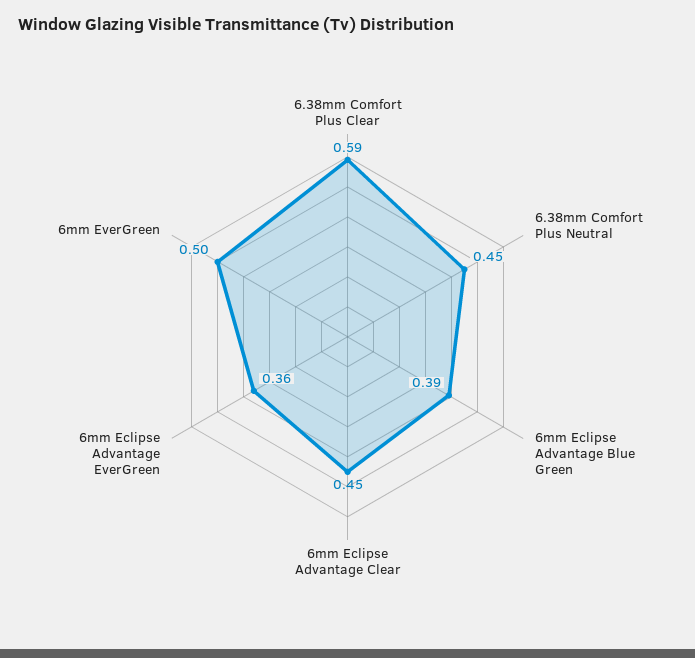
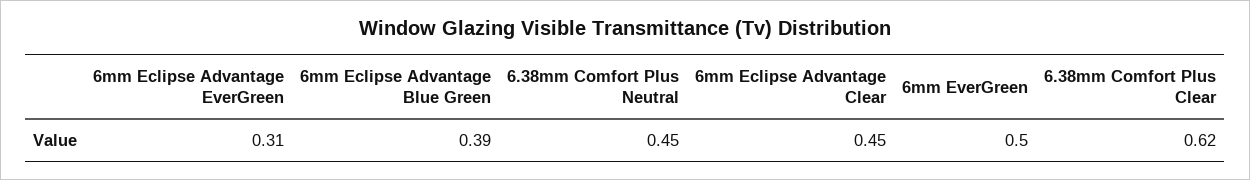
  {
-   "6.38mm Comfort Plus Clear": 0.59,
+   "6.38mm Comfort Plus Clear": 0.62,
    "6.38mm Comfort Plus Neutral": 0.45,
    "6mm Eclipse Advantage Blue Green": 0.39,
    "6mm Eclipse Advantage Clear": 0.45,
-   "6mm Eclipse Advantage EverGreen": 0.36,
+   "6mm Eclipse Advantage EverGreen": 0.31,
    "6mm EverGreen": 0.5
  }

